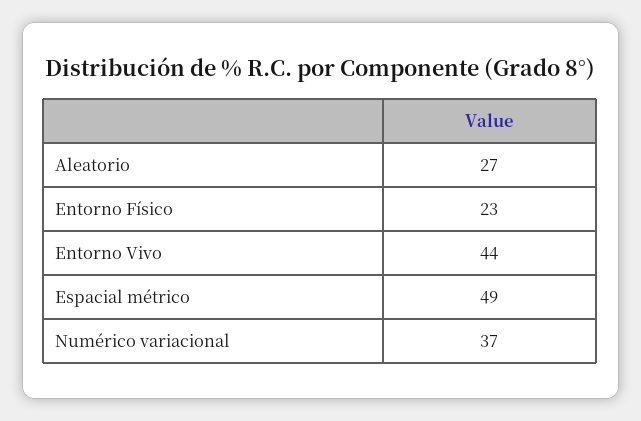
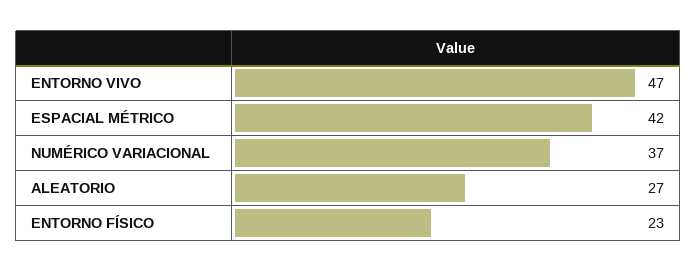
  {
    "Aleatorio": 27,
    "Entorno Físico": 23,
-   "Entorno Vivo": 44,
+   "Entorno Vivo": 47,
-   "Espacial métrico": 49,
+   "Espacial métrico": 42,
    "Numérico variacional": 37
  }

